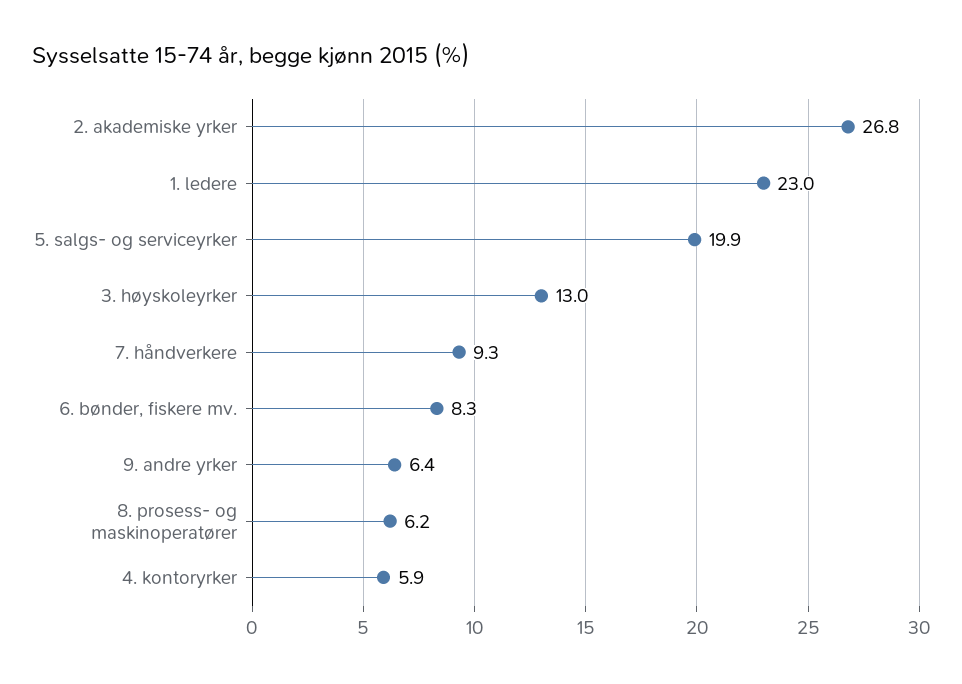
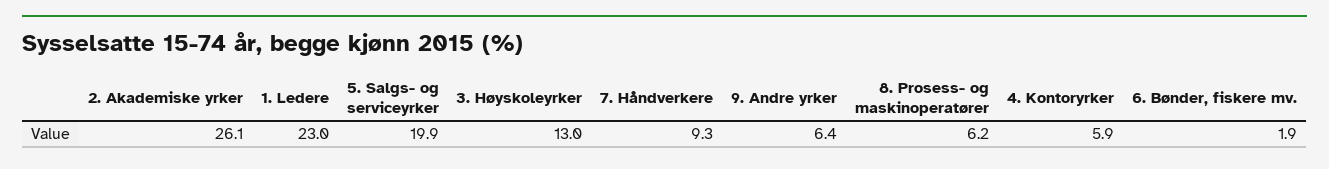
  {
-   "2. akademiske yrker": 26.8,
+   "2. akademiske yrker": 26.1,
    "1. ledere": 23,
    "5. salgs- og serviceyrker": 19.9,
    "3. høyskoleyrker": 13,
    "7. håndverkere": 9.3,
-   "6. bønder, fiskere mv.": 8.3,
+   "6. bønder, fiskere mv.": 1.9,
    "9. andre yrker": 6.4,
    "8. prosess- og maskinoperatører": 6.2,
    "4. kontoryrker": 5.9
  }

